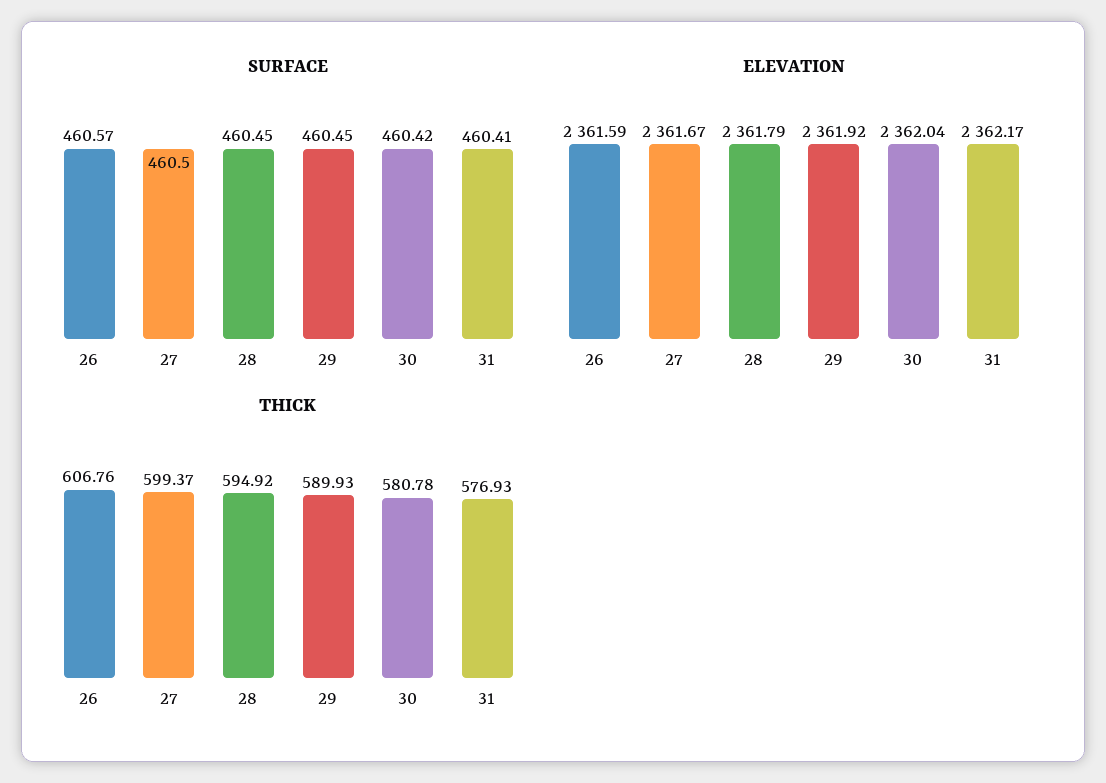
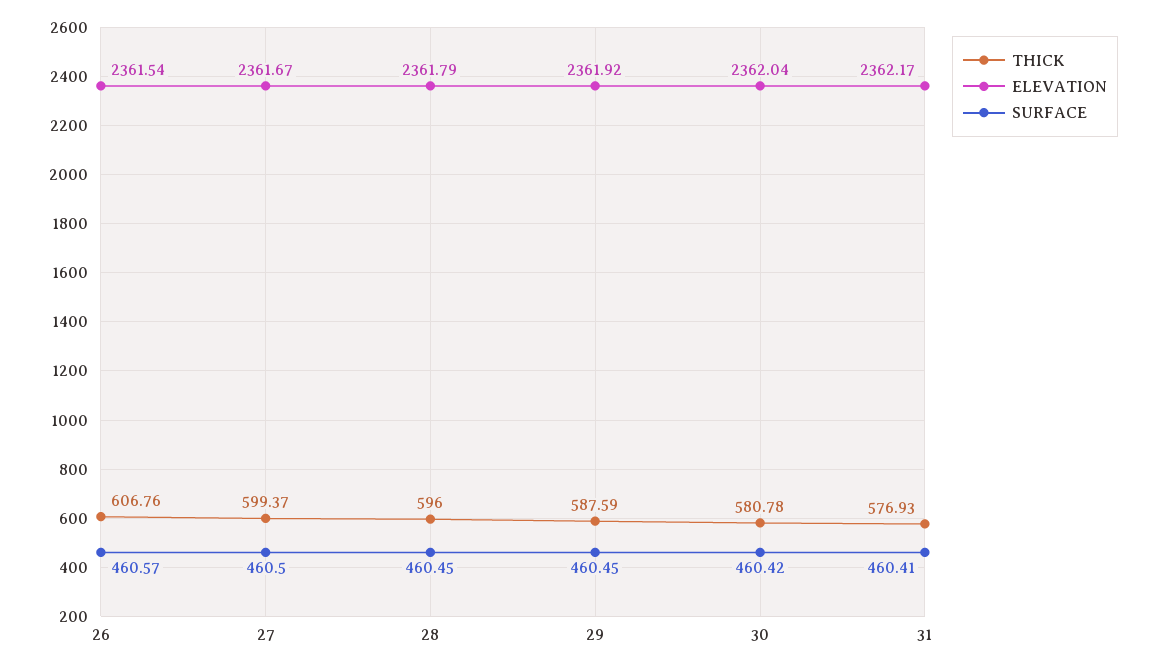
  {
    "SURFACE": {
      "26": 460.57,
      "27": 460.5,
      "28": 460.45,
      "29": 460.45,
      "30": 460.42,
      "31": 460.41
    },
    "ELEVATION": {
-     "26": 2361.59,
+     "26": 2361.54,
      "27": 2361.67,
      "28": 2361.79,
      "29": 2361.92,
      "30": 2362.04,
      "31": 2362.17
    },
    "THICK": {
      "26": 606.76,
      "27": 599.37,
-     "28": 594.92,
+     "28": 596,
-     "29": 589.93,
+     "29": 587.59,
      "30": 580.78,
      "31": 576.93
    }
  }

